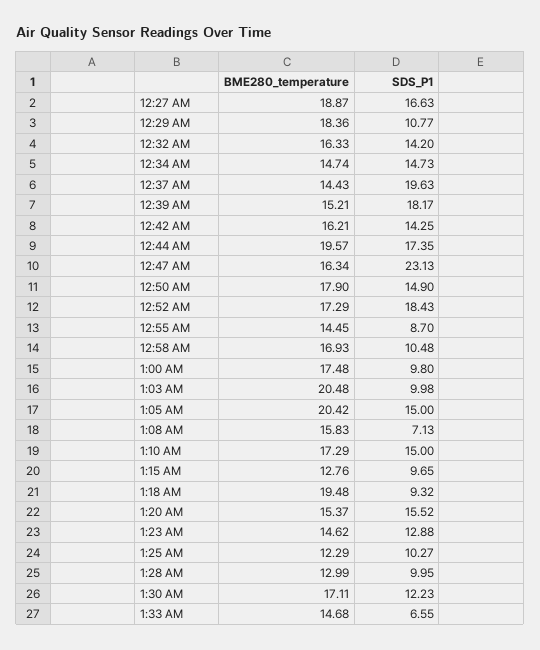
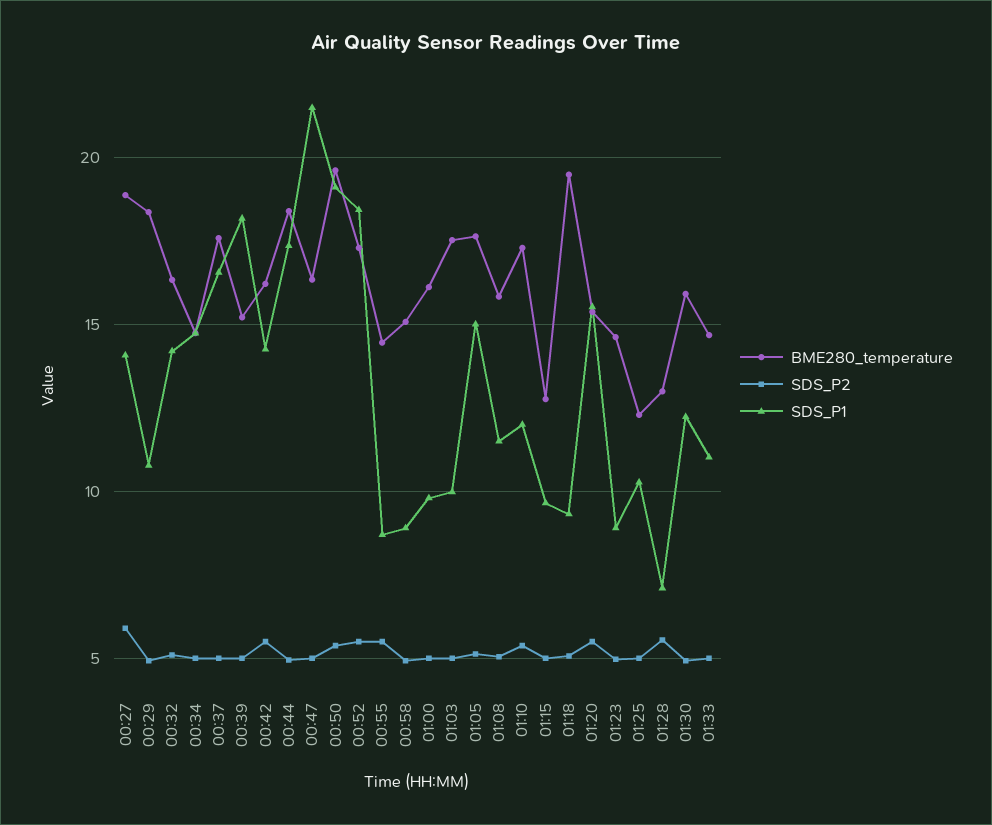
  {
    "BME280_temperature": {
      "12:27 AM": 18.87,
      "12:29 AM": 18.36,
      "12:32 AM": 16.33,
      "12:34 AM": 14.74,
-     "12:37 AM": 14.43,
+     "12:37 AM": 17.5,
      "12:39 AM": 15.21,
      "12:42 AM": 16.21,
-     "12:44 AM": 19.57,
+     "12:44 AM": 18.5,
      "12:47 AM": 16.34,
-     "12:50 AM": 17.9,
+     "12:50 AM": 19.5,
      "12:52 AM": 17.29,
      "12:55 AM": 14.45,
-     "12:58 AM": 16.93,
+     "12:58 AM": 15,
-     "1:00 AM": 17.48,
+     "1:00 AM": 16,
-     "1:03 AM": 20.48,
+     "1:03 AM": 17.5,
-     "1:05 AM": 20.42,
+     "1:05 AM": 17.5,
      "1:08 AM": 15.83,
      "1:10 AM": 17.29,
      "1:15 AM": 12.76,
      "1:18 AM": 19.48,
      "1:20 AM": 15.37,
      "1:23 AM": 14.62,
      "1:25 AM": 12.29,
      "1:28 AM": 12.99,
-     "1:30 AM": 17.11,
+     "1:30 AM": 16,
      "1:33 AM": 14.68
    },
    "SDS_P1": {
-     "12:27 AM": 16.63,
+     "12:27 AM": 14,
      "12:29 AM": 10.77,
      "12:32 AM": 14.2,
      "12:34 AM": 14.73,
-     "12:37 AM": 19.63,
+     "12:37 AM": 16.5,
      "12:39 AM": 18.17,
      "12:42 AM": 14.25,
      "12:44 AM": 17.35,
-     "12:47 AM": 23.13,
+     "12:47 AM": 21.5,
-     "12:50 AM": 14.9,
+     "12:50 AM": 19,
      "12:52 AM": 18.43,
      "12:55 AM": 8.7,
-     "12:58 AM": 10.48,
+     "12:58 AM": 9,
      "1:00 AM": 9.8,
      "1:03 AM": 9.98,
      "1:05 AM": 15,
-     "1:08 AM": 7.13,
+     "1:08 AM": 11.5,
-     "1:10 AM": 15,
+     "1:10 AM": 12,
      "1:15 AM": 9.65,
      "1:18 AM": 9.32,
      "1:20 AM": 15.52,
-     "1:23 AM": 12.88,
+     "1:23 AM": 9,
      "1:25 AM": 10.27,
-     "1:28 AM": 9.95,
+     "1:28 AM": 7,
      "1:30 AM": 12.23,
-     "1:33 AM": 6.55
+     "1:33 AM": 11
-   }
+   },
+   "SDS_P2": {
+     "12:27 AM": 6,
+     "12:29 AM": 5,
+     "12:32 AM": 5,
+     "12:34 AM": 5,
+     "12:37 AM": 5,
+     "12:39 AM": 5,
+     "12:42 AM": 5.5,
+     "12:44 AM": 5,
+     "12:47 AM": 5,
+     "12:50 AM": 5.5,
+     "12:52 AM": 5.5,
+     "12:55 AM": 5.5,
+     "12:58 AM": 5,
+     "1:00 AM": 5,
+     "1:03 AM": 5,
+     "1:05 AM": 5,
+     "1:08 AM": 5,
+     "1:10 AM": 5.5,
+     "1:15 AM": 5,
+     "1:18 AM": 5,
+     "1:20 AM": 5.5,
+     "1:23 AM": 5,
+     "1:25 AM": 5,
+     "1:28 AM": 5.5,
+     "1:30 AM": 5,
+     "1:33 AM": 5
+   }
  }

